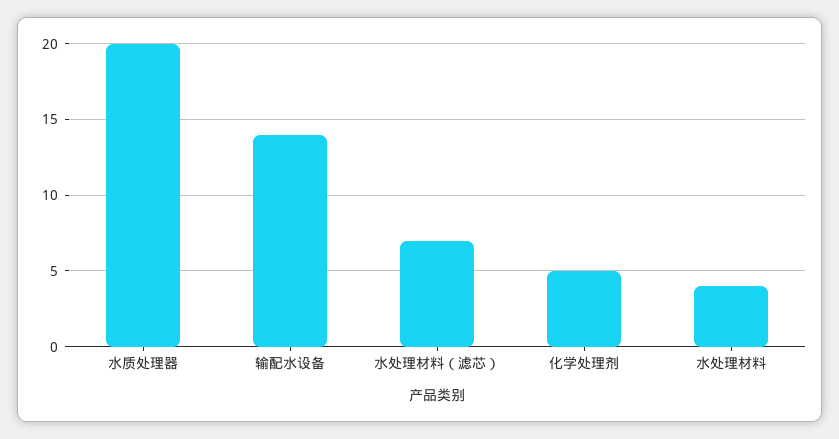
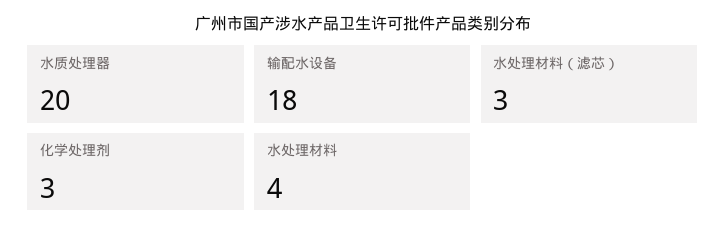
  {
    "水质处理器": 20,
-   "输配水设备": 14,
+   "输配水设备": 18,
-   "水处理材料（滤芯）": 7,
+   "水处理材料（滤芯）": 3,
-   "化学处理剂": 5,
+   "化学处理剂": 3,
    "水处理材料": 4
  }

